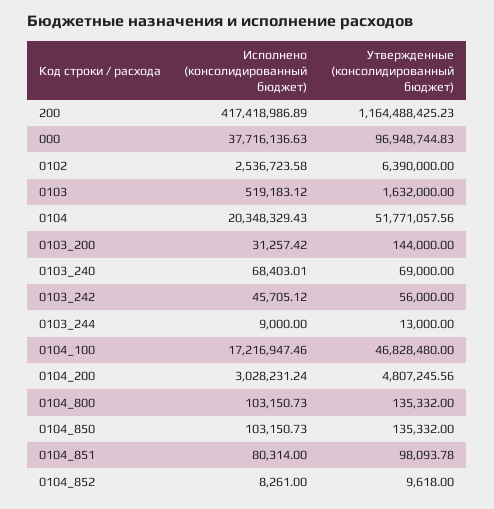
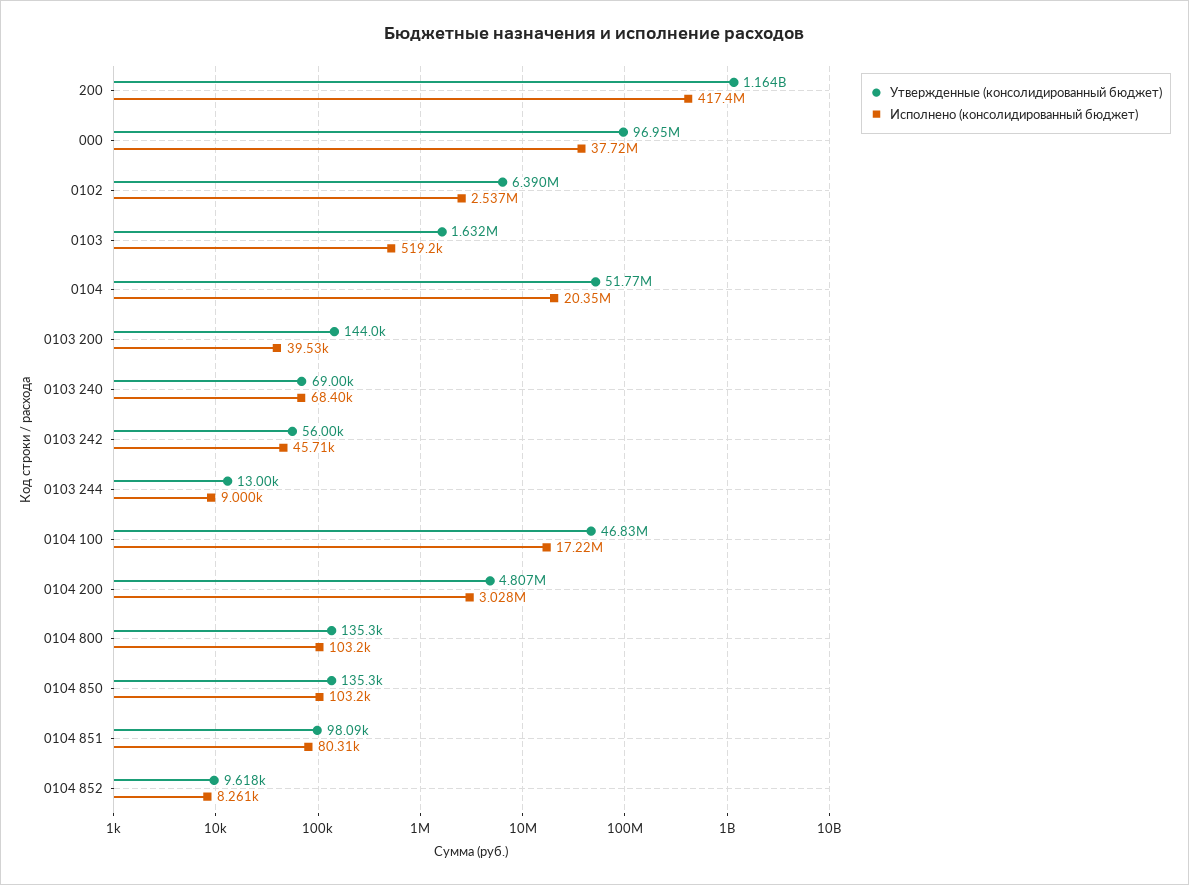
  {
    "Исполнено (консолидированный бюджет)": {
      "200": 417418986.89,
      "000": 37716136.63,
      "0102": 2536723.58,
      "0103": 519183.12,
      "0104": 20348329.43,
-     "0103_200": 31257.42,
+     "0103_200": 39530,
      "0103_240": 68403.01,
      "0103_242": 45705.12,
      "0103_244": 9000,
      "0104_100": 17216947.46,
      "0104_200": 3028231.24,
      "0104_800": 103150.73,
      "0104_850": 103150.73,
      "0104_851": 80314,
      "0104_852": 8261
    },
    "Утвержденные (консолидированный бюджет)": {
      "200": 1164488425.23,
      "000": 96948744.83,
      "0102": 6390000,
      "0103": 1632000,
      "0104": 51771057.56,
      "0103_200": 144000,
      "0103_240": 69000,
      "0103_242": 56000,
      "0103_244": 13000,
      "0104_100": 46828480,
      "0104_200": 4807245.56,
      "0104_800": 135332,
      "0104_850": 135332,
      "0104_851": 98093.78,
      "0104_852": 9618
    }
  }

